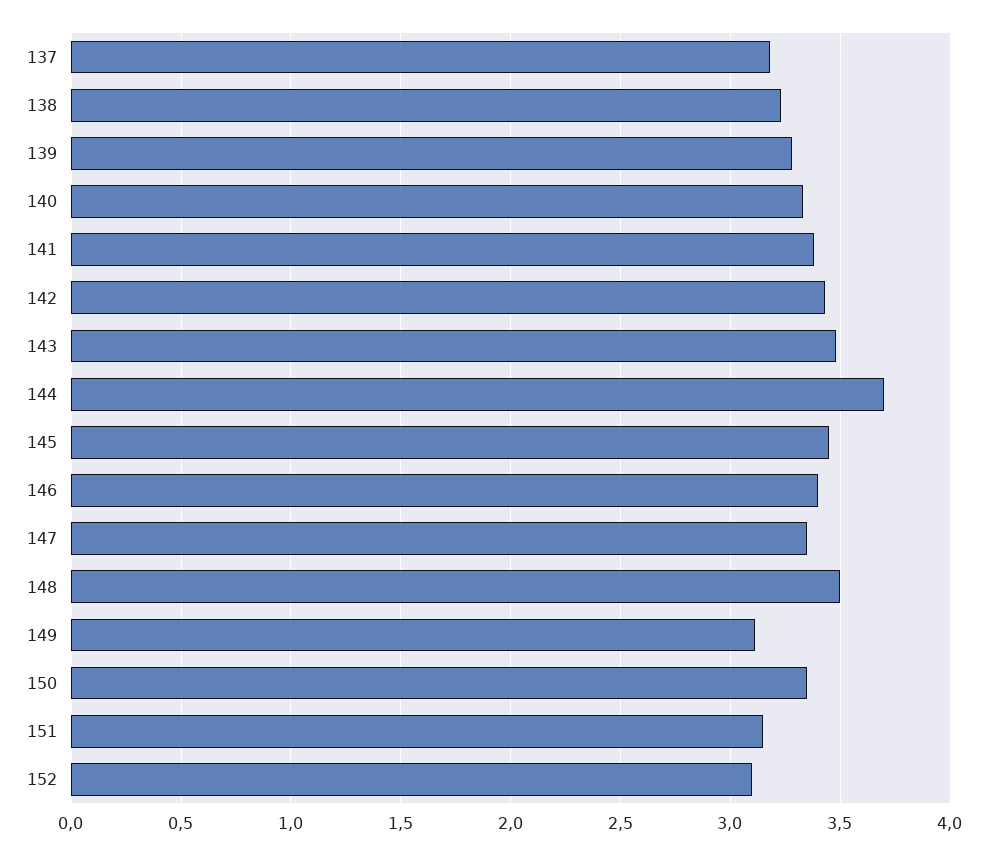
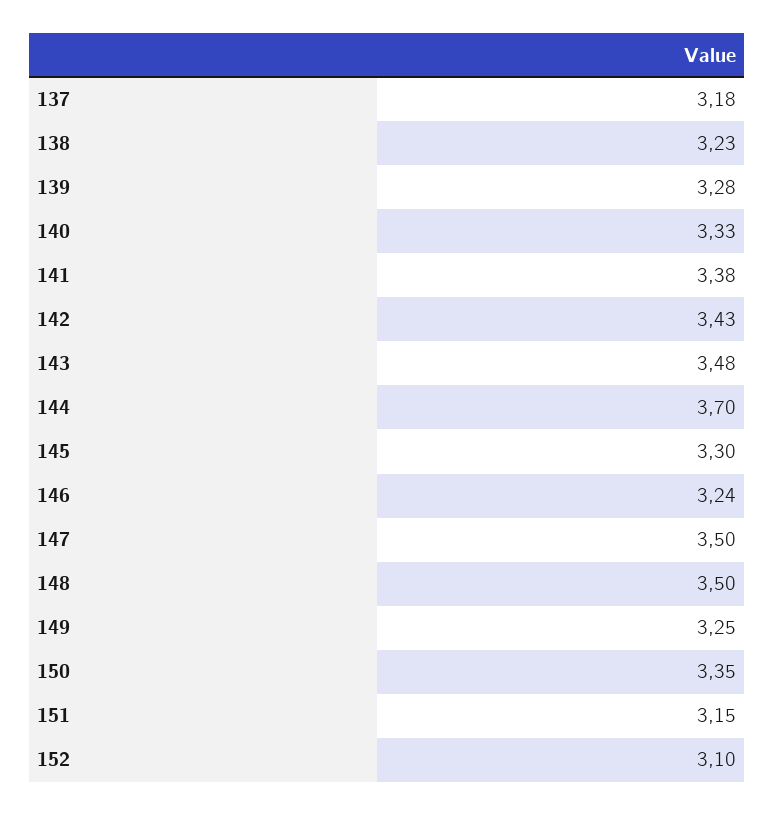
  {
    "137": 3.18,
    "138": 3.23,
    "139": 3.28,
    "140": 3.33,
    "141": 3.38,
    "142": 3.43,
    "143": 3.48,
    "144": 3.7,
-   "145": 3.45,
+   "145": 3.3,
-   "146": 3.4,
+   "146": 3.24,
-   "147": 3.35,
+   "147": 3.5,
    "148": 3.5,
-   "149": 3.1,
+   "149": 3.25,
    "150": 3.35,
    "151": 3.15,
    "152": 3.1
  }

